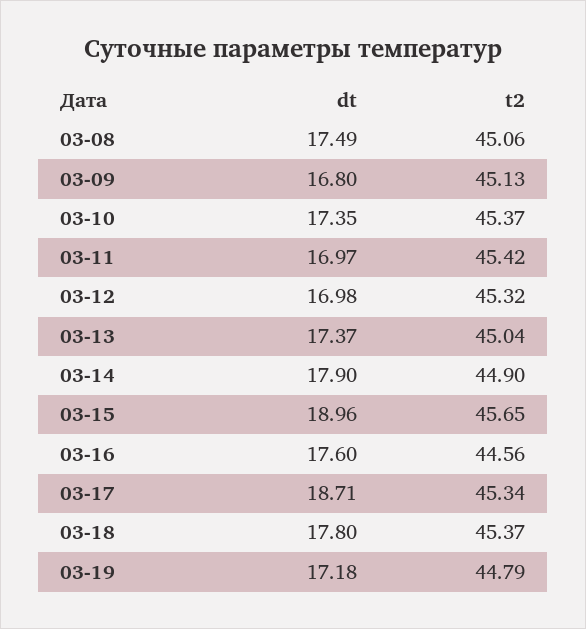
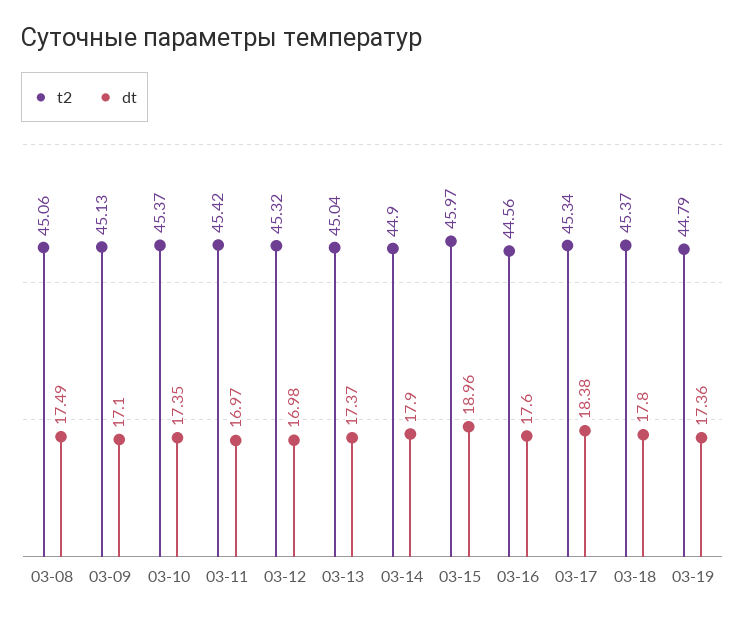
  {
    "dt": {
      "03-08": 17.49,
-     "03-09": 16.8,
+     "03-09": 17.1,
      "03-10": 17.35,
      "03-11": 16.97,
      "03-12": 16.98,
      "03-13": 17.37,
      "03-14": 17.9,
      "03-15": 18.96,
      "03-16": 17.6,
-     "03-17": 18.71,
+     "03-17": 18.38,
      "03-18": 17.8,
-     "03-19": 17.18
+     "03-19": 17.36
    },
    "t2": {
      "03-08": 45.06,
      "03-09": 45.13,
      "03-10": 45.37,
      "03-11": 45.42,
      "03-12": 45.32,
      "03-13": 45.04,
      "03-14": 44.9,
-     "03-15": 45.65,
+     "03-15": 45.97,
      "03-16": 44.56,
      "03-17": 45.34,
      "03-18": 45.37,
      "03-19": 44.79
    }
  }

